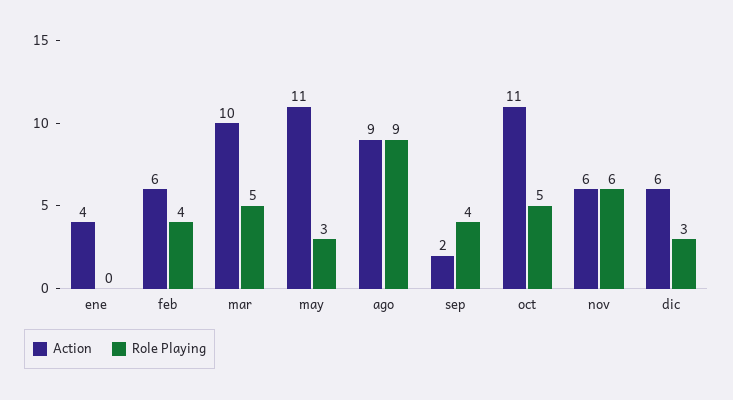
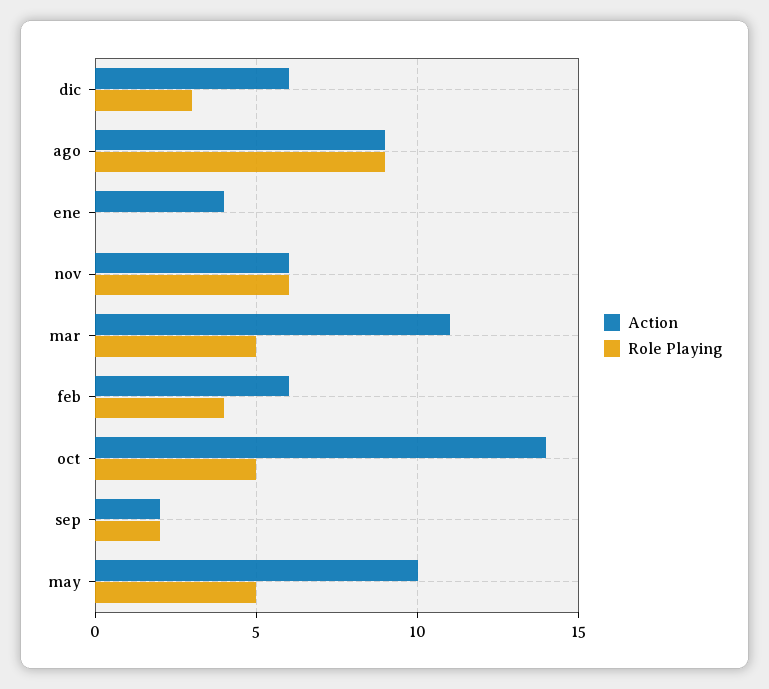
  {
    "Action": {
      "ene": 4,
      "feb": 6,
-     "mar": 10,
+     "mar": 11,
-     "may": 11,
+     "may": 10,
      "ago": 9,
      "sep": 2,
-     "oct": 11,
+     "oct": 14,
      "nov": 6,
      "dic": 6
    },
    "Role Playing": {
      "ene": 0,
      "feb": 4,
      "mar": 5,
-     "may": 3,
+     "may": 5,
      "ago": 9,
-     "sep": 4,
+     "sep": 2,
      "oct": 5,
      "nov": 6,
      "dic": 3
    }
  }

